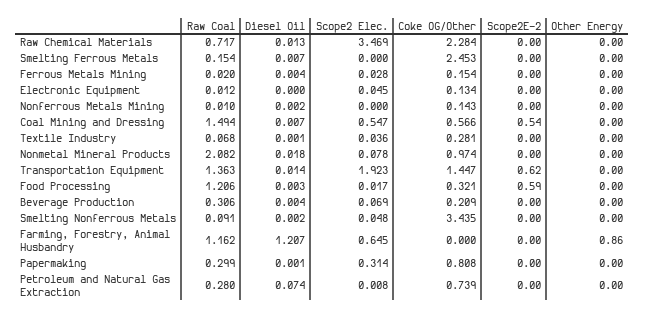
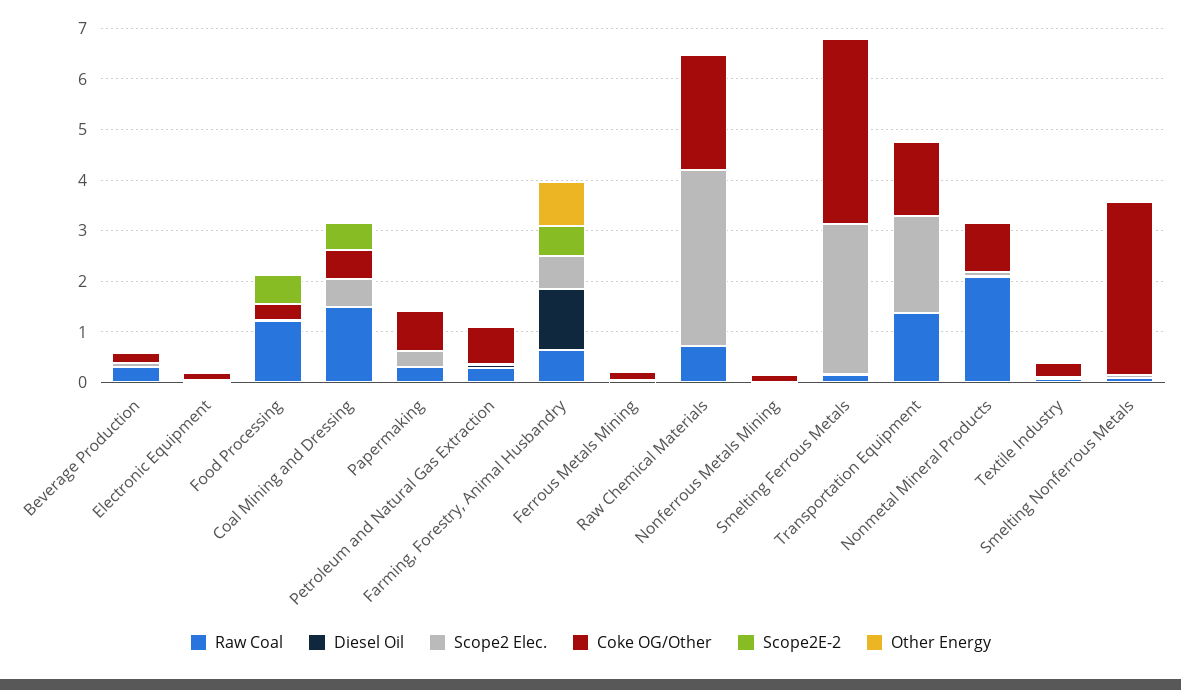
  {
    "Raw Coal": {
      "Raw Chemical Materials": 0.717,
      "Smelting Ferrous Metals": 0.154,
      "Ferrous Metals Mining": 0.02,
      "Electronic Equipment": 0.012,
      "Nonferrous Metals Mining": 0.01,
      "Coal Mining and Dressing": 1.494,
      "Textile Industry": 0.068,
      "Nonmetal Mineral Products": 2.082,
      "Transportation Equipment": 1.363,
      "Food Processing": 1.206,
      "Beverage Production": 0.306,
      "Smelting Nonferrous Metals": 0.091,
-     "Farming, Forestry, Animal Husbandry": 1.162,
+     "Farming, Forestry, Animal Husbandry": 0.6,
      "Papermaking": 0.299,
      "Petroleum and Natural Gas Extraction": 0.28
    },
    "Diesel Oil": {
      "Raw Chemical Materials": 0.013,
      "Smelting Ferrous Metals": 0.007,
      "Ferrous Metals Mining": 0.004,
      "Electronic Equipment": 0,
      "Nonferrous Metals Mining": 0.002,
      "Coal Mining and Dressing": 0.007,
      "Textile Industry": 0.001,
      "Nonmetal Mineral Products": 0.018,
      "Transportation Equipment": 0.014,
      "Food Processing": 0.003,
      "Beverage Production": 0.004,
      "Smelting Nonferrous Metals": 0.002,
      "Farming, Forestry, Animal Husbandry": 1.207,
      "Papermaking": 0.001,
      "Petroleum and Natural Gas Extraction": 0.074
    },
    "Scope2 Elec.": {
      "Raw Chemical Materials": 3.469,
-     "Smelting Ferrous Metals": 0,
+     "Smelting Ferrous Metals": 3,
      "Ferrous Metals Mining": 0.028,
      "Electronic Equipment": 0.045,
      "Nonferrous Metals Mining": 0,
      "Coal Mining and Dressing": 0.547,
      "Textile Industry": 0.036,
      "Nonmetal Mineral Products": 0.078,
      "Transportation Equipment": 1.923,
      "Food Processing": 0.017,
      "Beverage Production": 0.069,
      "Smelting Nonferrous Metals": 0.048,
      "Farming, Forestry, Animal Husbandry": 0.645,
      "Papermaking": 0.314,
      "Petroleum and Natural Gas Extraction": 0.008
    },
    "Coke OG/Other": {
      "Raw Chemical Materials": 2.284,
-     "Smelting Ferrous Metals": 2.453,
+     "Smelting Ferrous Metals": 3.6,
      "Ferrous Metals Mining": 0.154,
      "Electronic Equipment": 0.134,
      "Nonferrous Metals Mining": 0.143,
      "Coal Mining and Dressing": 0.566,
      "Textile Industry": 0.281,
      "Nonmetal Mineral Products": 0.974,
      "Transportation Equipment": 1.447,
      "Food Processing": 0.321,
      "Beverage Production": 0.209,
      "Smelting Nonferrous Metals": 3.435,
      "Farming, Forestry, Animal Husbandry": 0,
      "Papermaking": 0.808,
      "Petroleum and Natural Gas Extraction": 0.739
    },
    "Scope2E-2": {
      "Raw Chemical Materials": 0,
      "Smelting Ferrous Metals": 0,
      "Ferrous Metals Mining": 0,
      "Electronic Equipment": 0,
      "Nonferrous Metals Mining": 0,
      "Coal Mining and Dressing": 0.54,
      "Textile Industry": 0,
      "Nonmetal Mineral Products": 0,
-     "Transportation Equipment": 0.62,
+     "Transportation Equipment": 0,
      "Food Processing": 0.59,
      "Beverage Production": 0,
      "Smelting Nonferrous Metals": 0,
-     "Farming, Forestry, Animal Husbandry": 0,
+     "Farming, Forestry, Animal Husbandry": 0.6,
      "Papermaking": 0,
      "Petroleum and Natural Gas Extraction": 0
    },
    "Other Energy": {
      "Raw Chemical Materials": 0,
      "Smelting Ferrous Metals": 0,
      "Ferrous Metals Mining": 0,
      "Electronic Equipment": 0,
      "Nonferrous Metals Mining": 0,
      "Coal Mining and Dressing": 0,
      "Textile Industry": 0,
      "Nonmetal Mineral Products": 0,
      "Transportation Equipment": 0,
      "Food Processing": 0,
      "Beverage Production": 0,
      "Smelting Nonferrous Metals": 0,
      "Farming, Forestry, Animal Husbandry": 0.86,
      "Papermaking": 0,
      "Petroleum and Natural Gas Extraction": 0
    }
  }

